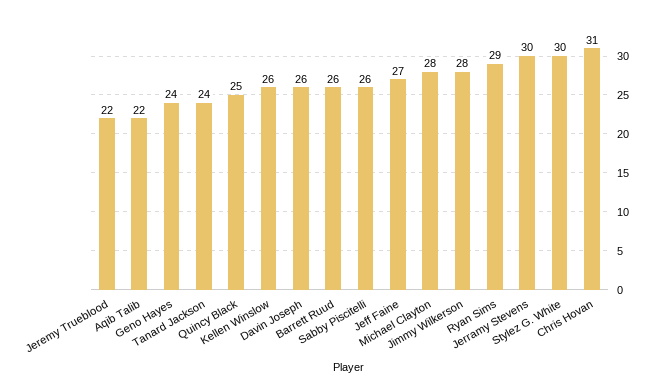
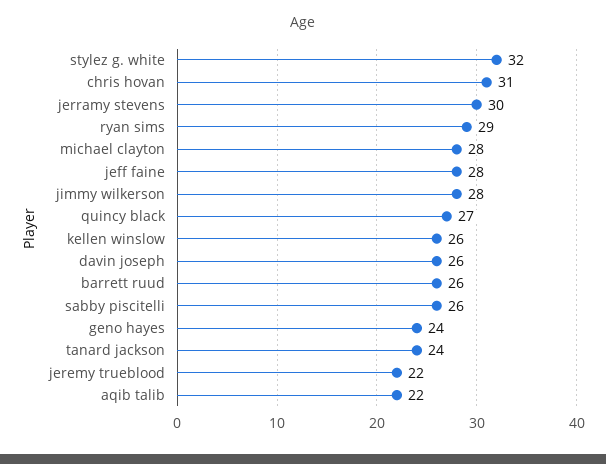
  {
    "Jeremy Trueblood": 22,
    "Aqib Talib": 22,
    "Geno Hayes": 24,
    "Tanard Jackson": 24,
-   "Quincy Black": 25,
+   "Quincy Black": 27,
    "Kellen Winslow": 26,
    "Davin Joseph": 26,
    "Barrett Ruud": 26,
    "Sabby Piscitelli": 26,
-   "Jeff Faine": 27,
+   "Jeff Faine": 28,
    "Michael Clayton": 28,
    "Jimmy Wilkerson": 28,
    "Ryan Sims": 29,
    "Jerramy Stevens": 30,
-   "Stylez G. White": 30,
+   "Stylez G. White": 32,
    "Chris Hovan": 31
  }

